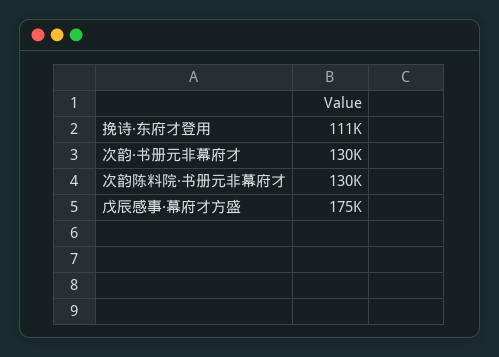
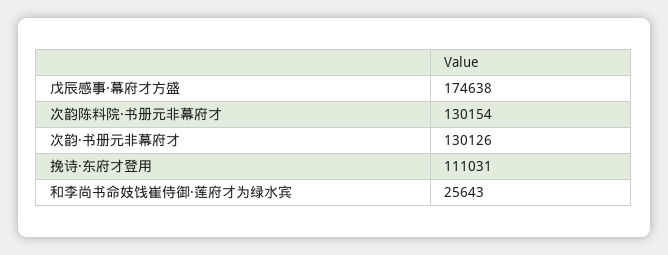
  {
    "挽诗·东府才登用": 111031,
    "次韵·书册元非幕府才": 130126,
    "次韵陈料院·书册元非幕府才": 130154,
-   "戊辰感事·幕府才方盛": 174638
+   "戊辰感事·幕府才方盛": 174638,
+   "和李尚书命妓饯崔侍御·莲府才为绿水宾": 25643
  }

